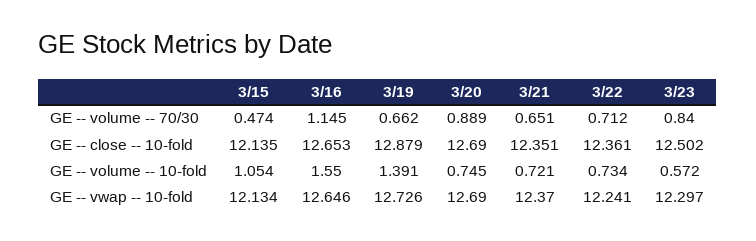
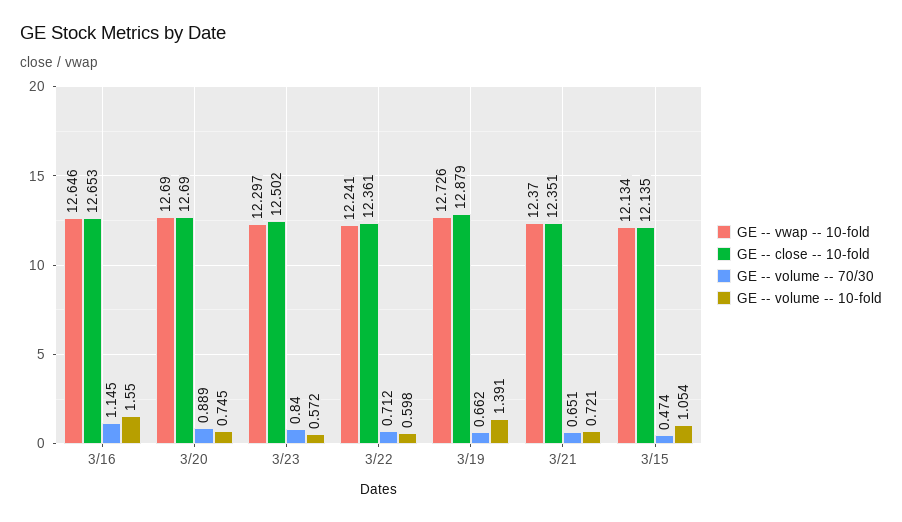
  {
    "GE -- volume -- 70/30": {
      "3/15": 0.474,
      "3/16": 1.145,
      "3/19": 0.662,
      "3/20": 0.889,
      "3/21": 0.651,
      "3/22": 0.712,
      "3/23": 0.84
    },
    "GE -- close -- 10-fold": {
      "3/15": 12.135,
      "3/16": 12.653,
      "3/19": 12.879,
      "3/20": 12.69,
      "3/21": 12.351,
      "3/22": 12.361,
      "3/23": 12.502
    },
    "GE -- volume -- 10-fold": {
      "3/15": 1.054,
      "3/16": 1.55,
      "3/19": 1.391,
      "3/20": 0.745,
      "3/21": 0.721,
-     "3/22": 0.734,
+     "3/22": 0.598,
      "3/23": 0.572
    },
    "GE -- vwap -- 10-fold": {
      "3/15": 12.134,
      "3/16": 12.646,
      "3/19": 12.726,
      "3/20": 12.69,
      "3/21": 12.37,
      "3/22": 12.241,
      "3/23": 12.297
    }
  }

